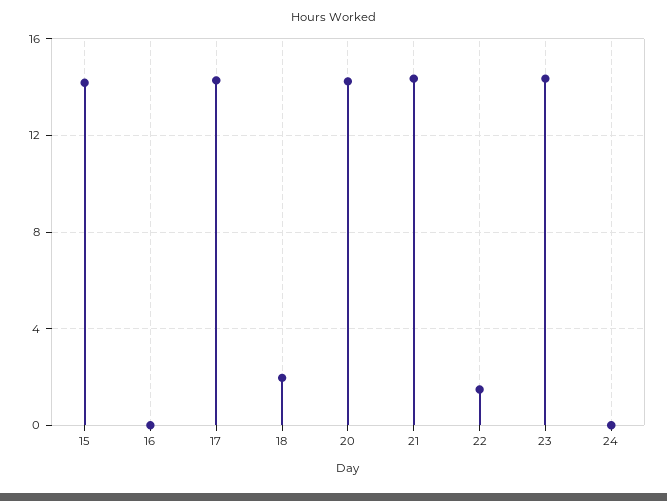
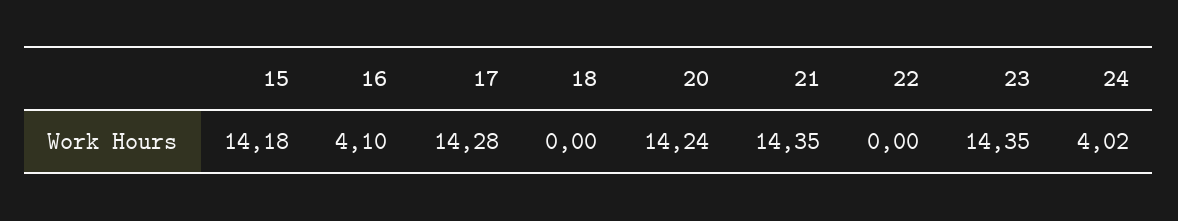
  {
    "15": 14.18,
-   "16": 0,
+   "16": 4.1,
    "17": 14.28,
-   "18": 2,
+   "18": 0,
    "20": 14.24,
    "21": 14.35,
-   "22": 1.5,
+   "22": 0,
    "23": 14.35,
-   "24": 0
+   "24": 4.02
  }

